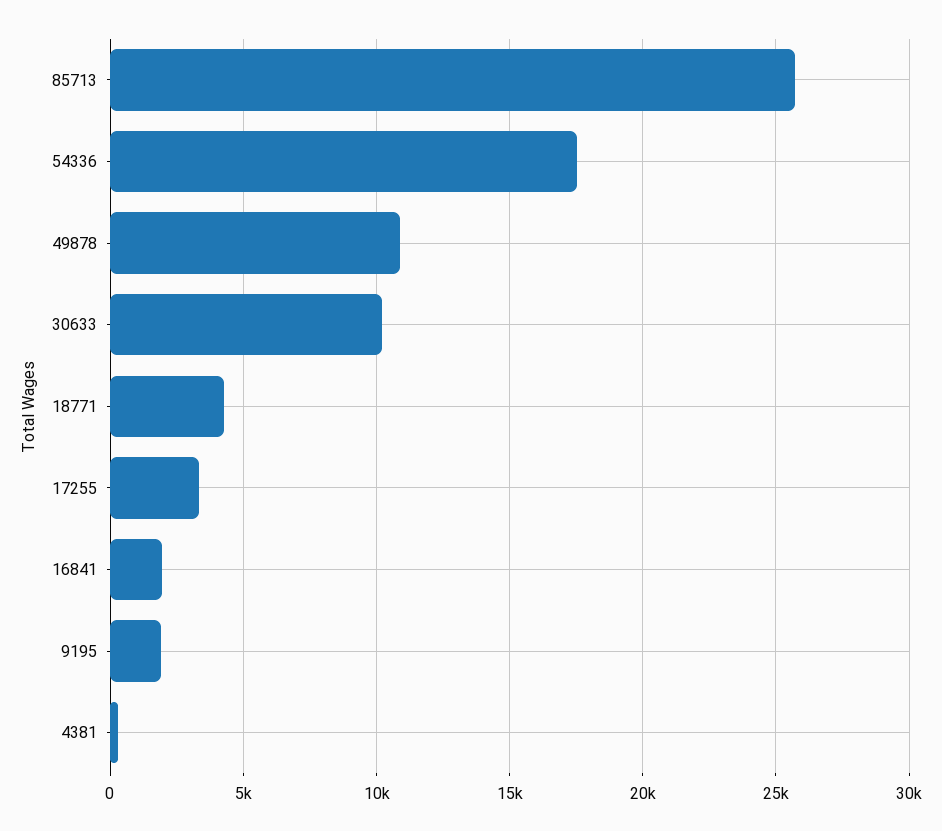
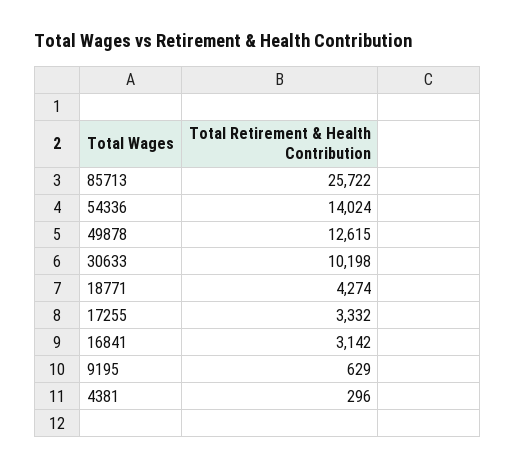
  {
    "85713": 25722,
-   "54336": 17500,
+   "54336": 14024,
-   "49878": 11000,
+   "49878": 12615,
    "30633": 10198,
    "18771": 4274,
    "17255": 3332,
-   "16841": 2000,
+   "16841": 3142,
-   "9195": 2000,
+   "9195": 629,
    "4381": 296
  }

